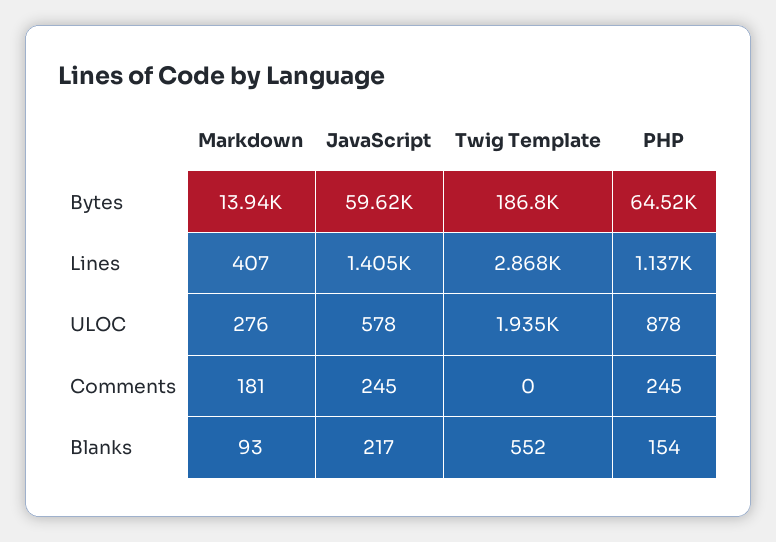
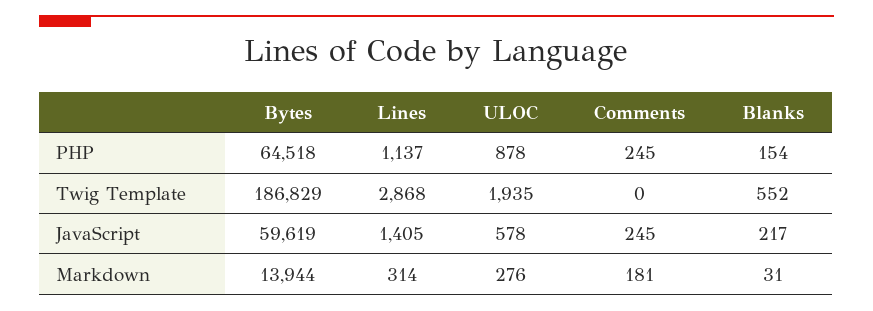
  {
    "Markdown": {
      "Bytes": 13944,
-     "Lines": 407,
+     "Lines": 314,
      "ULOC": 276,
      "Comments": 181,
-     "Blanks": 93
+     "Blanks": 31
    },
    "JavaScript": {
      "Bytes": 59619,
      "Lines": 1405,
      "ULOC": 578,
      "Comments": 245,
      "Blanks": 217
    },
    "Twig Template": {
      "Bytes": 186829,
      "Lines": 2868,
      "ULOC": 1935,
      "Comments": 0,
      "Blanks": 552
    },
    "PHP": {
      "Bytes": 64518,
      "Lines": 1137,
      "ULOC": 878,
      "Comments": 245,
      "Blanks": 154
    }
  }

